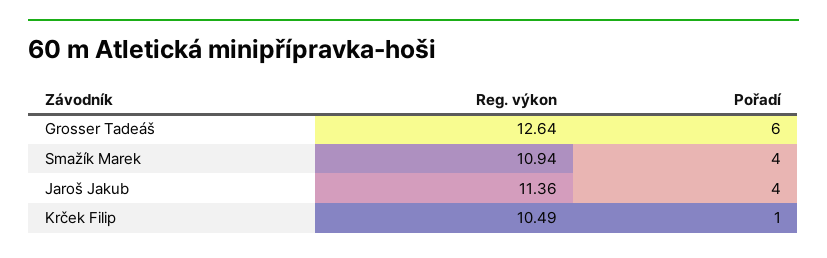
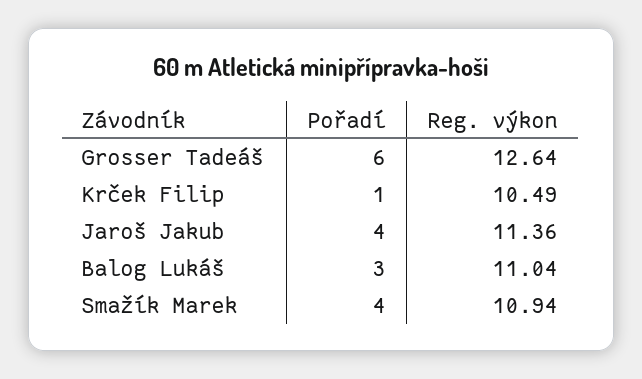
  {
    "Reg. výkon": {
      "Grosser Tadeáš": 12.64,
      "Smažík Marek": 10.94,
      "Jaroš Jakub": 11.36,
-     "Krček Filip": 10.49
+     "Krček Filip": 10.49,
+     "Balog Lukáš": 11.04
    },
    "Pořadí": {
      "Grosser Tadeáš": 6,
      "Smažík Marek": 4,
      "Jaroš Jakub": 4,
-     "Krček Filip": 1
+     "Krček Filip": 1,
+     "Balog Lukáš": 3
    }
  }

